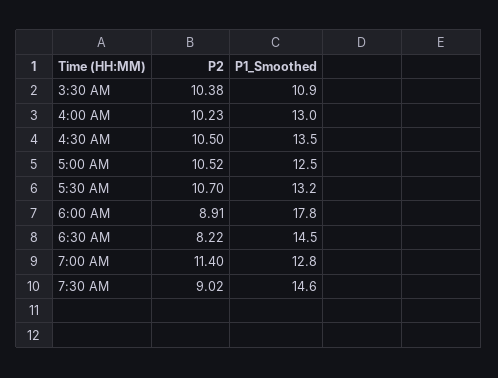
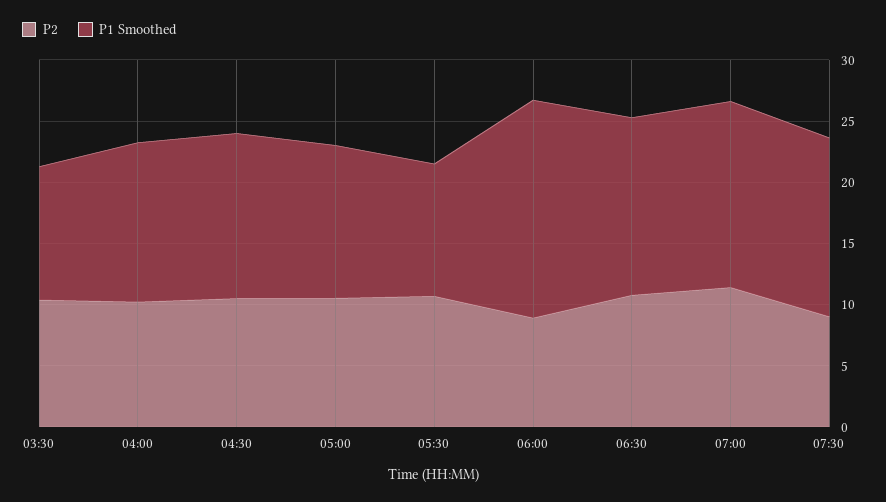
  {
    "P2": {
      "3:30 AM": 10.38,
      "4:00 AM": 10.23,
      "4:30 AM": 10.5,
      "5:00 AM": 10.52,
      "5:30 AM": 10.7,
      "6:00 AM": 8.91,
-     "6:30 AM": 8.22,
+     "6:30 AM": 11,
      "7:00 AM": 11.4,
      "7:30 AM": 9.02
    },
    "P1_Smoothed": {
      "3:30 AM": 10.9,
      "4:00 AM": 13,
      "4:30 AM": 13.5,
      "5:00 AM": 12.5,
-     "5:30 AM": 13.2,
+     "5:30 AM": 11,
      "6:00 AM": 17.8,
      "6:30 AM": 14.5,
-     "7:00 AM": 12.8,
+     "7:00 AM": 15,
      "7:30 AM": 14.6
    }
  }

